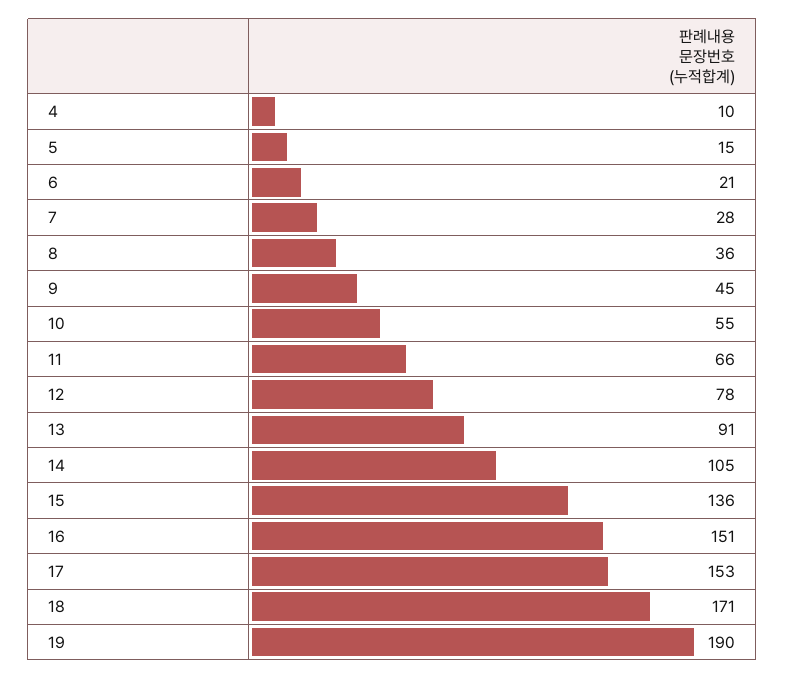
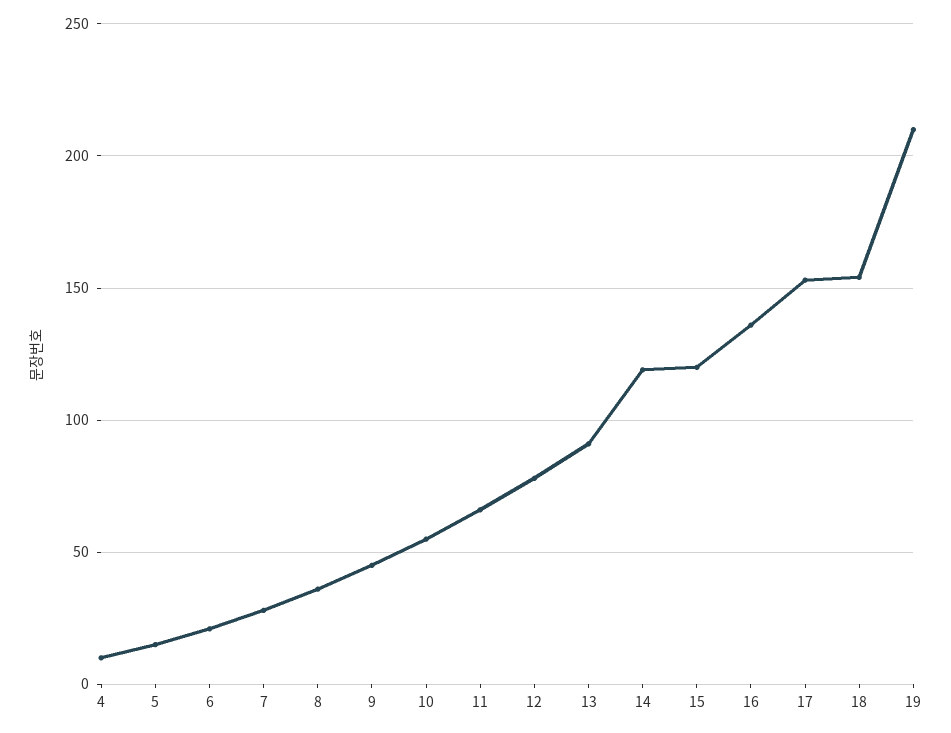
  {
    "4": 10,
    "5": 15,
    "6": 21,
    "7": 28,
    "8": 36,
    "9": 45,
    "10": 55,
    "11": 66,
    "12": 78,
    "13": 91,
-   "14": 105,
+   "14": 120,
-   "15": 136,
+   "15": 120,
-   "16": 151,
+   "16": 135,
    "17": 153,
-   "18": 171,
+   "18": 155,
-   "19": 190
+   "19": 210
  }

